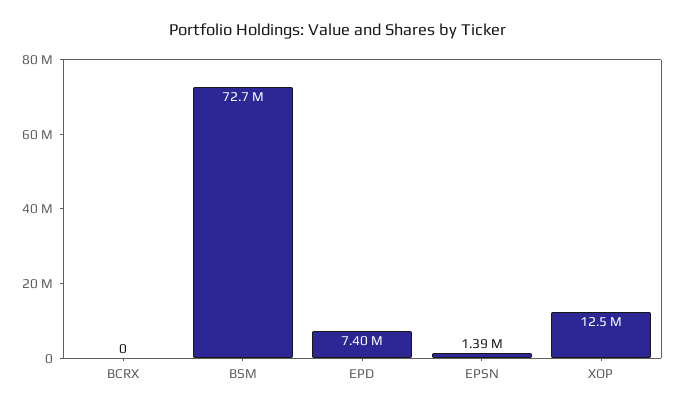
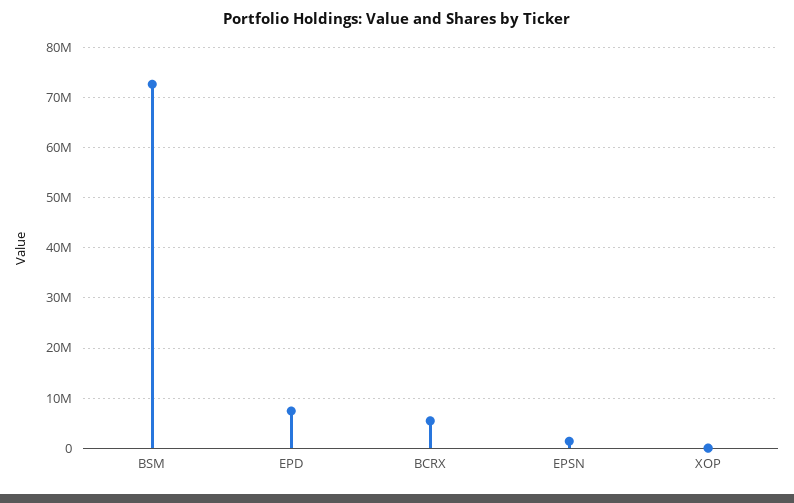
  {
-   "BCRX": 0,
+   "BCRX": 6000000,
    "BSM": 72700000,
    "EPD": 7400000,
    "EPSN": 1390000,
-   "XOP": 12500000
+   "XOP": 0
  }

